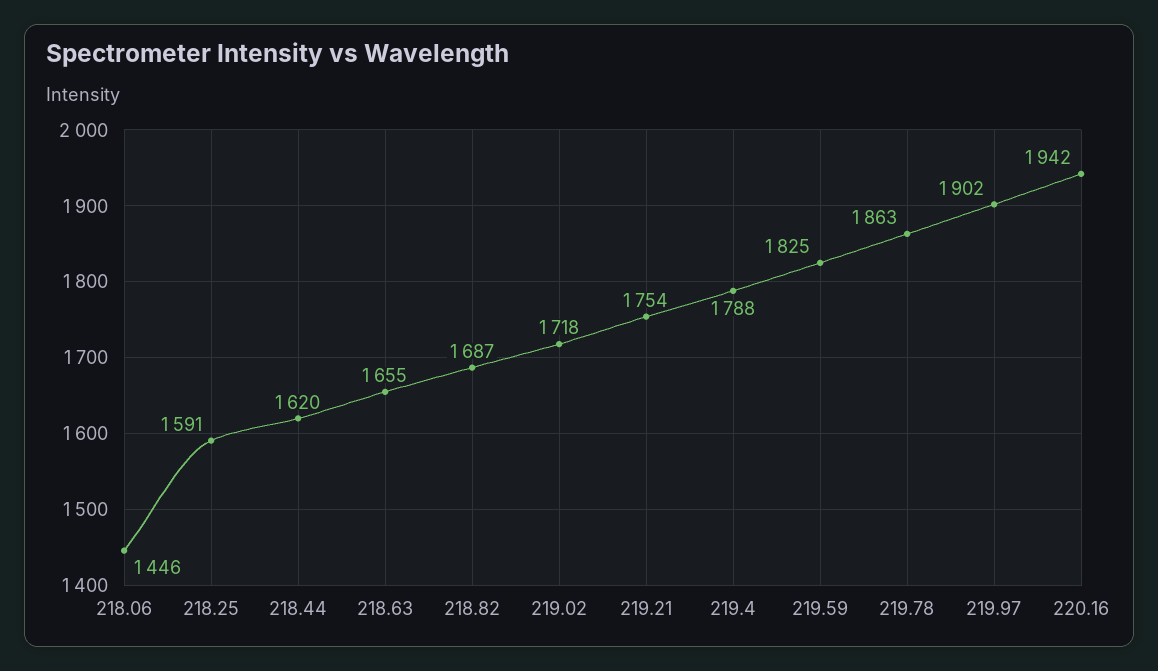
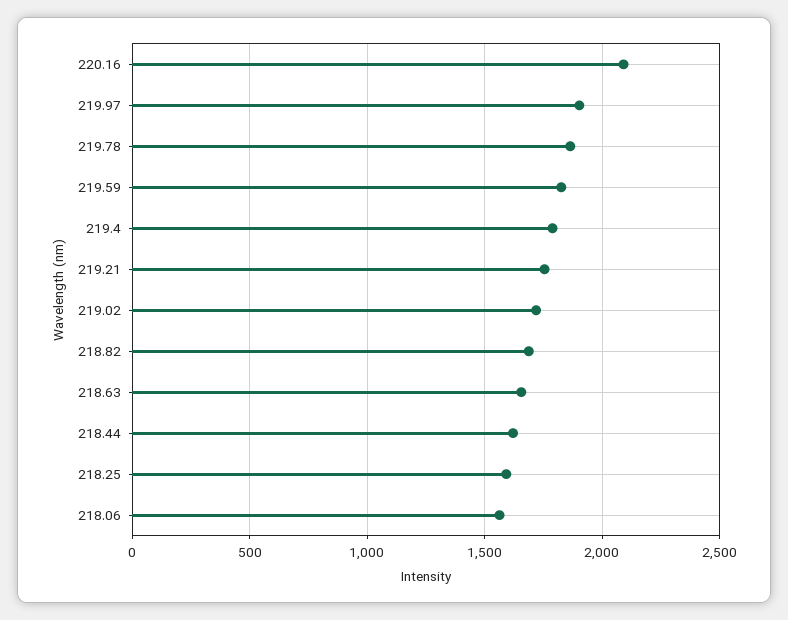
  {
-   "218.06": 1446,
+   "218.06": 1550,
    "218.25": 1591,
    "218.44": 1620,
    "218.63": 1655,
    "218.82": 1687,
    "219.02": 1718,
    "219.21": 1754,
    "219.4": 1788,
    "219.59": 1825,
    "219.78": 1863,
    "219.97": 1902,
-   "220.16": 1942
+   "220.16": 2100
  }

